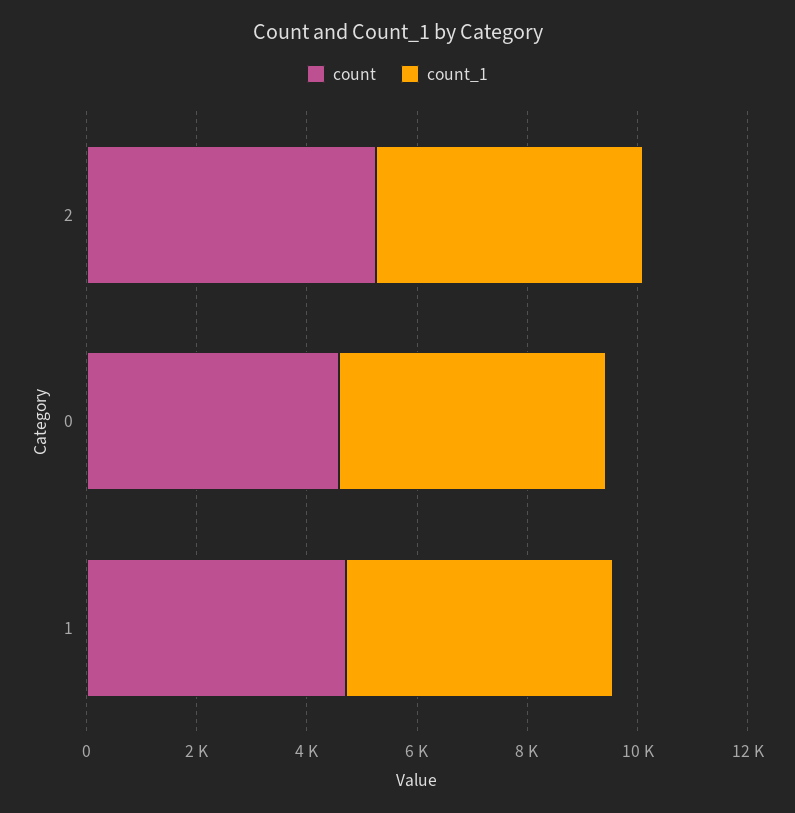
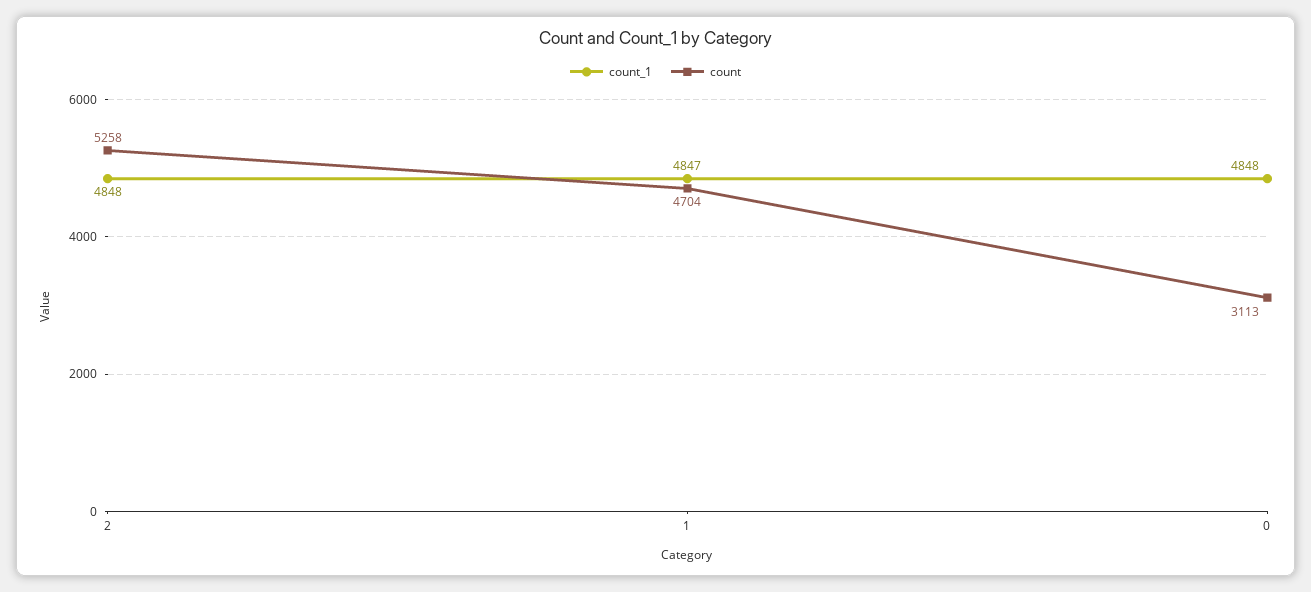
  {
    "count": {
      "2": 5258,
-     "0": 4500,
+     "0": 3113,
      "1": 4704
    },
    "count_1": {
      "2": 4848,
      "0": 4848,
      "1": 4847
    }
  }

